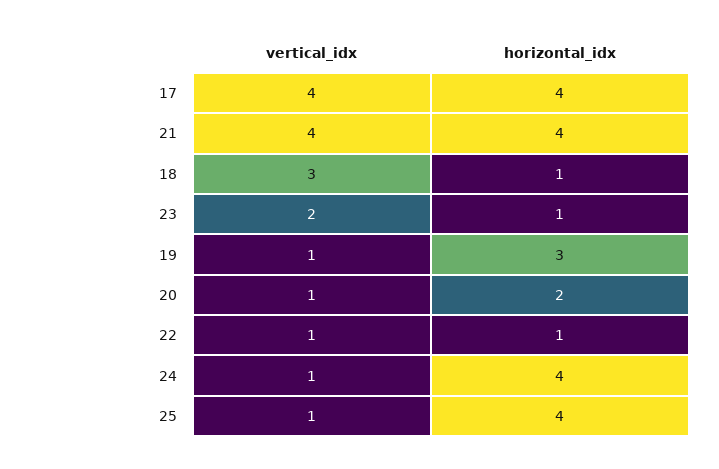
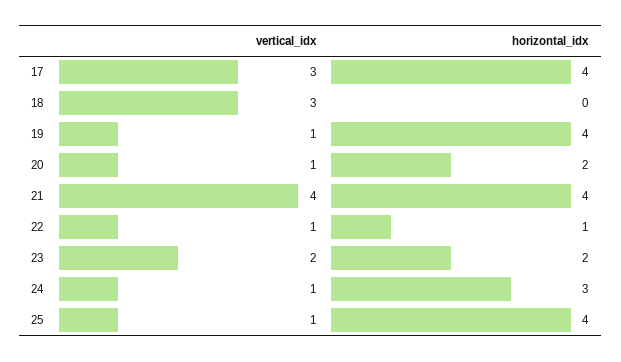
  {
    "vertical_idx": {
-     "17": 4,
+     "17": 3,
      "21": 4,
      "18": 3,
      "23": 2,
      "19": 1,
      "20": 1,
      "22": 1,
      "24": 1,
      "25": 1
    },
    "horizontal_idx": {
      "17": 4,
      "21": 4,
-     "18": 1,
+     "18": 0,
-     "23": 1,
+     "23": 2,
-     "19": 3,
+     "19": 4,
      "20": 2,
      "22": 1,
-     "24": 4,
+     "24": 3,
      "25": 4
    }
  }

